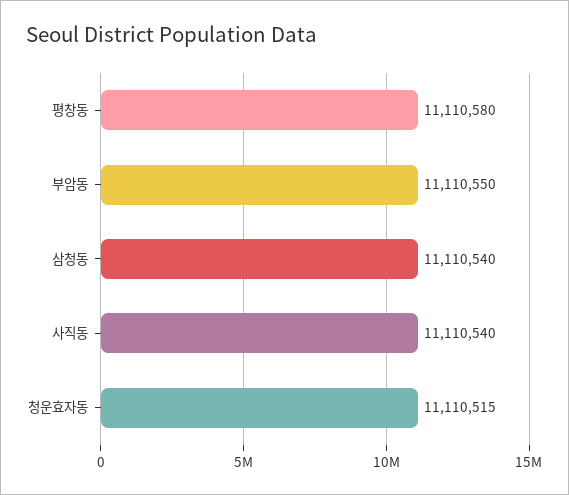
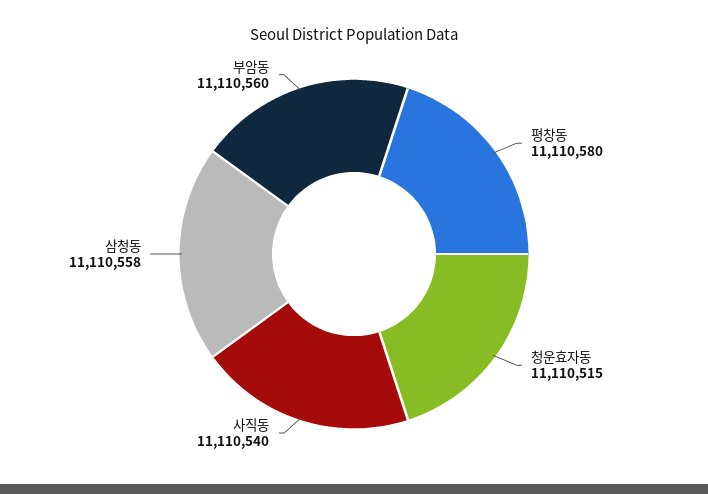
  {
    "평창동": 11110580,
-   "부암동": 11110550,
+   "부암동": 11110560,
-   "삼청동": 11110540,
+   "삼청동": 11110558,
    "사직동": 11110540,
    "청운효자동": 11110515
  }

